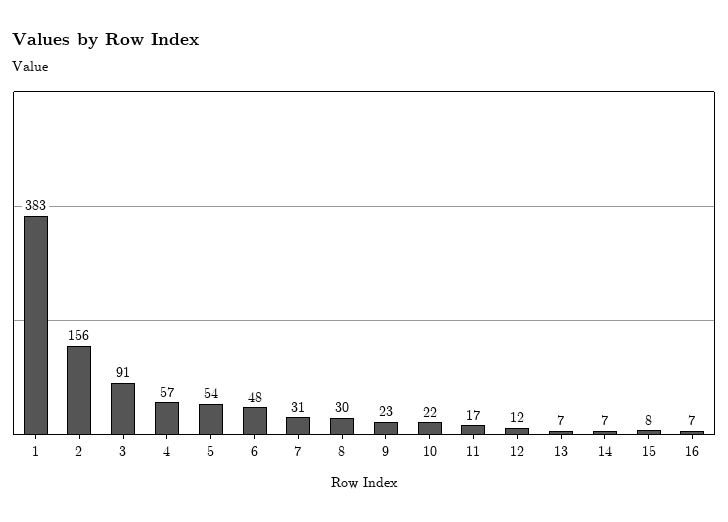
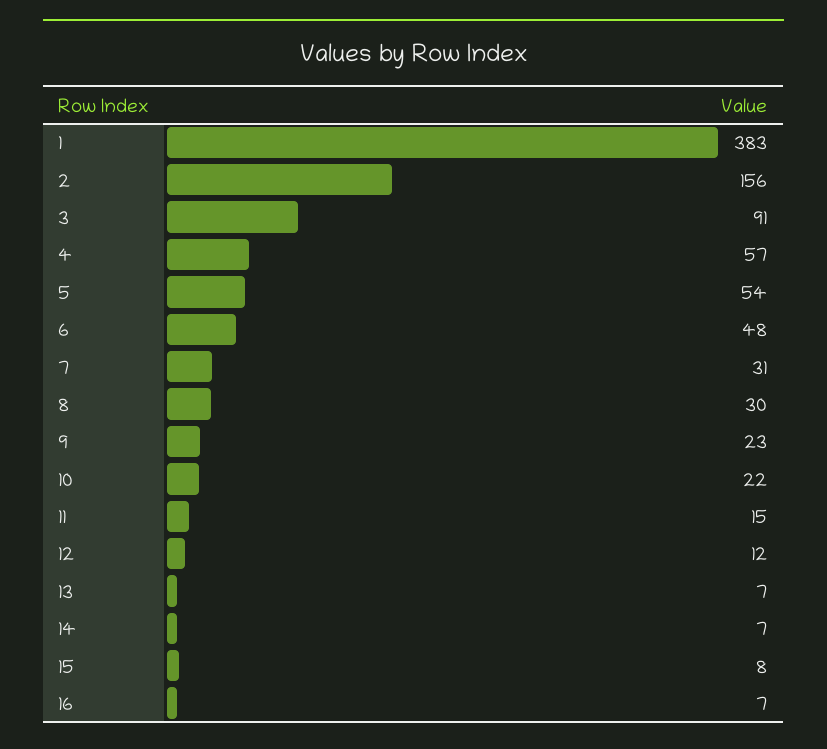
  {
    "1": 383,
    "2": 156,
    "3": 91,
    "4": 57,
    "5": 54,
    "6": 48,
    "7": 31,
    "8": 30,
    "9": 23,
    "10": 22,
-   "11": 17,
+   "11": 15,
    "12": 12,
    "13": 7,
    "14": 7,
    "15": 8,
    "16": 7
  }

